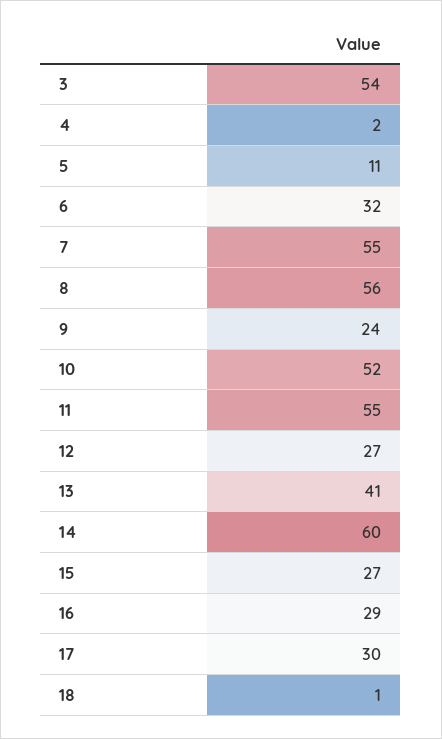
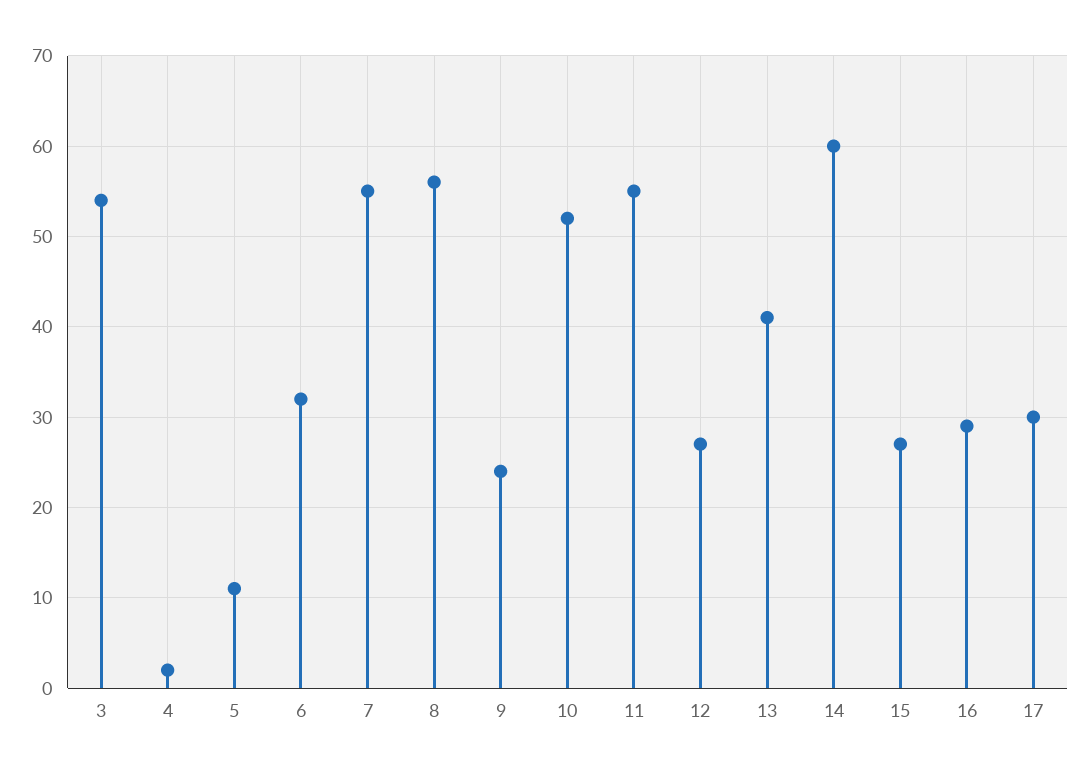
  {
    "3": 54,
    "4": 2,
    "5": 11,
    "6": 32,
    "7": 55,
    "8": 56,
    "9": 24,
    "10": 52,
    "11": 55,
    "12": 27,
    "13": 41,
    "14": 60,
    "15": 27,
    "16": 29,
-   "17": 30,
+   "17": 30
-   "18": 1
  }

